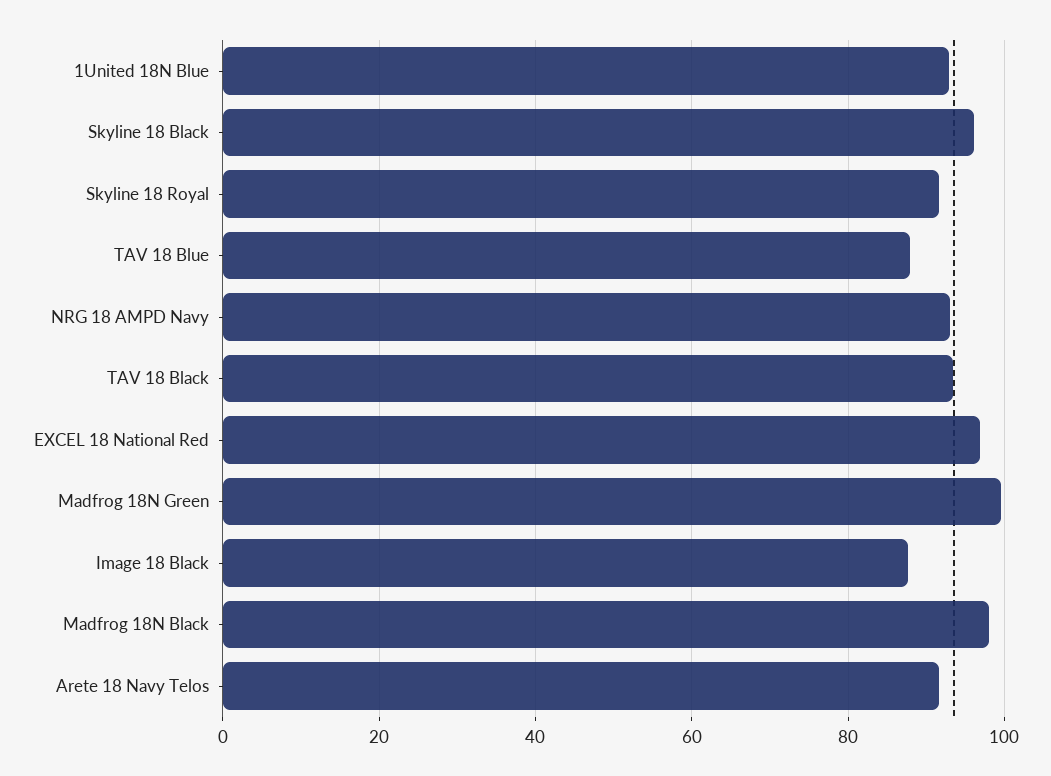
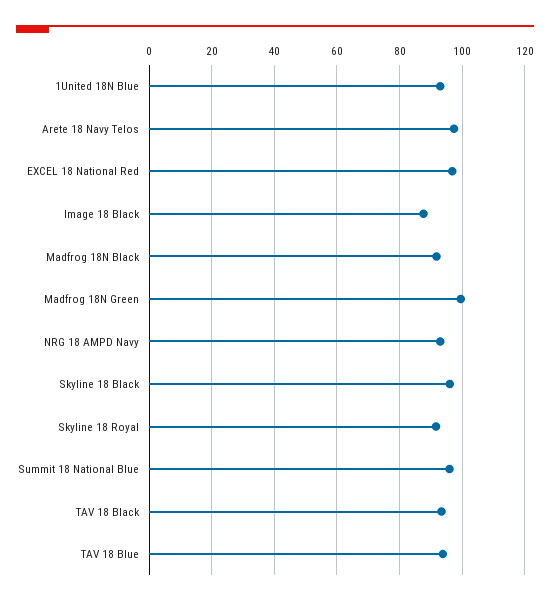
  {
    "1United 18N Blue": 92,
    "Skyline 18 Black": 96,
    "Skyline 18 Royal": 92,
-   "TAV 18 Blue": 88,
+   "TAV 18 Blue": 94,
    "NRG 18 AMPD Navy": 94,
    "TAV 18 Black": 94,
    "EXCEL 18 National Red": 96,
    "Madfrog 18N Green": 100,
    "Image 18 Black": 88,
-   "Madfrog 18N Black": 98,
+   "Madfrog 18N Black": 92,
-   "Arete 18 Navy Telos": 92
+   "Arete 18 Navy Telos": 98,
+   "Summit 18 National Blue": 96
  }

